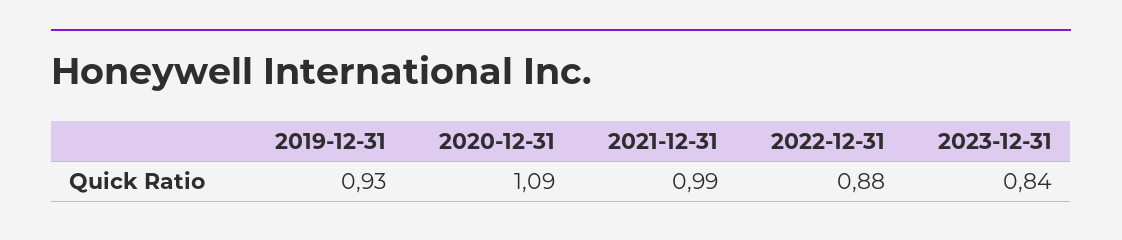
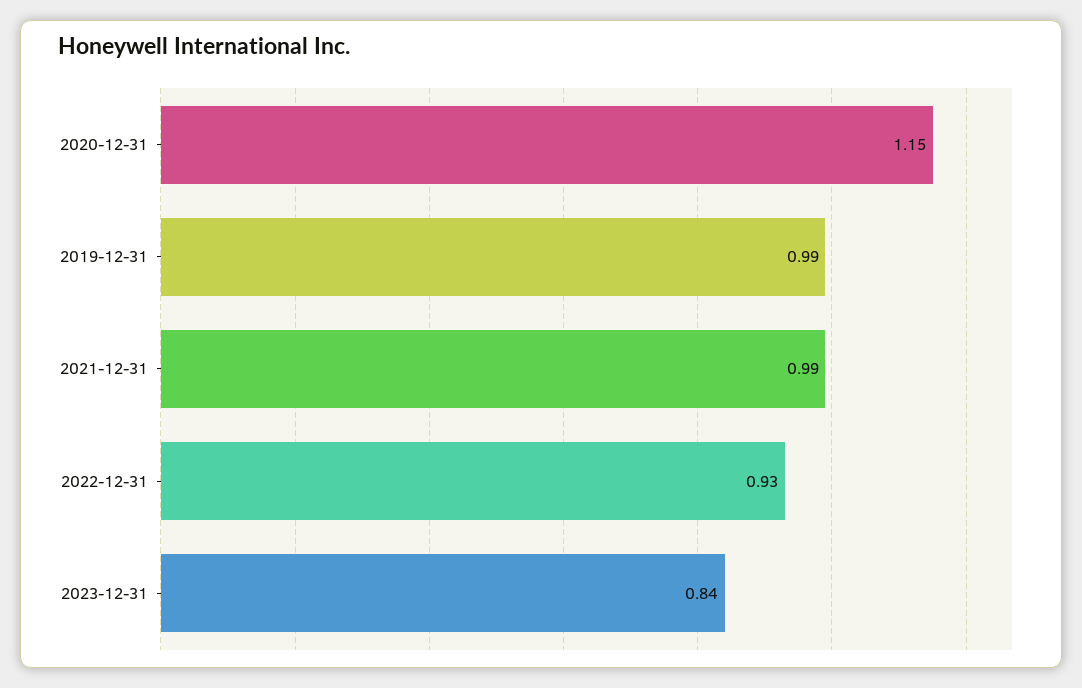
  {
-   "2019-12-31": 0.93,
+   "2019-12-31": 0.99,
-   "2020-12-31": 1.09,
+   "2020-12-31": 1.15,
    "2021-12-31": 0.99,
-   "2022-12-31": 0.88,
+   "2022-12-31": 0.93,
    "2023-12-31": 0.84
  }

